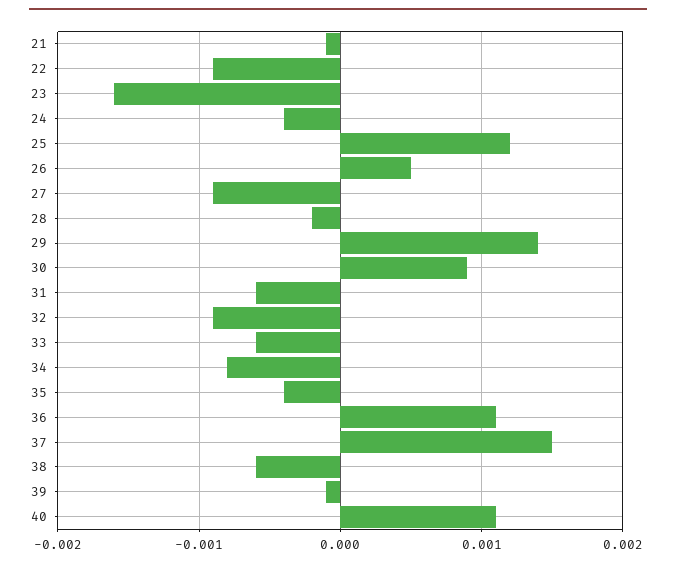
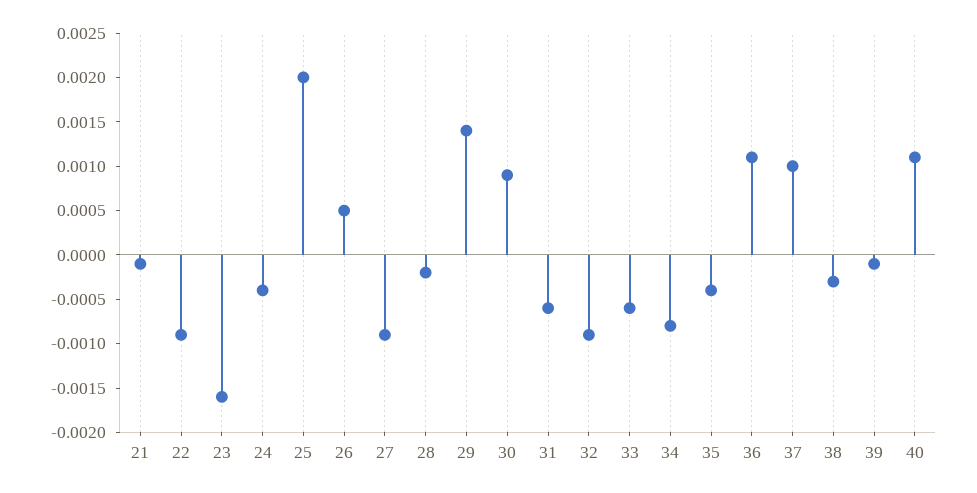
  {
    "21": -0.0001,
    "22": -0.0009,
    "23": -0.0016,
    "24": -0.0004,
-   "25": 0.0012,
+   "25": 0.002,
    "26": 0.0005,
    "27": -0.0009,
    "28": -0.0002,
    "29": 0.0014,
    "30": 0.0009,
    "31": -0.0006,
    "32": -0.0009,
    "33": -0.0006,
    "34": -0.0008,
    "35": -0.0004,
    "36": 0.0011,
-   "37": 0.0015,
+   "37": 0.001,
-   "38": -0.0006,
+   "38": -0.0003,
    "39": -0.0001,
    "40": 0.0011
  }

